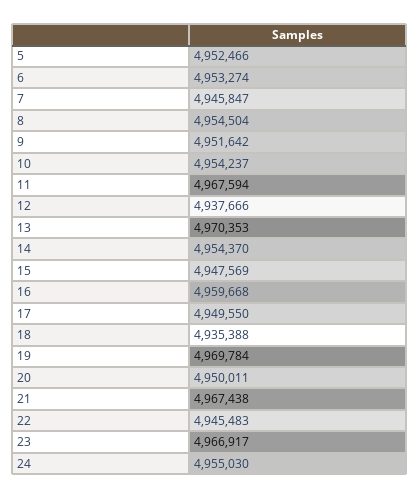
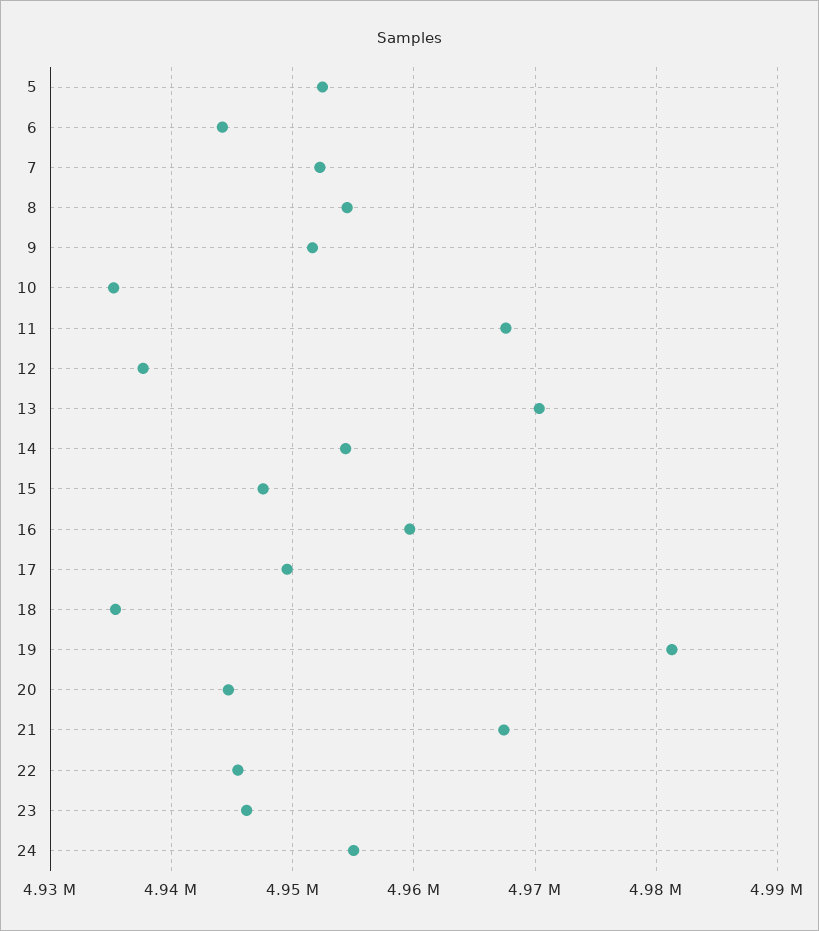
  {
    "5": 4952466,
-   "6": 4953274,
+   "6": 4944000,
-   "7": 4945847,
+   "7": 4952000,
    "8": 4954504,
    "9": 4951642,
-   "10": 4954237,
+   "10": 4935000,
    "11": 4967594,
    "12": 4937666,
    "13": 4970353,
    "14": 4954370,
    "15": 4947569,
    "16": 4959668,
    "17": 4949550,
    "18": 4935388,
-   "19": 4969784,
+   "19": 4981000,
-   "20": 4950011,
+   "20": 4945000,
    "21": 4967438,
    "22": 4945483,
-   "23": 4966917,
+   "23": 4946000,
    "24": 4955030
  }

